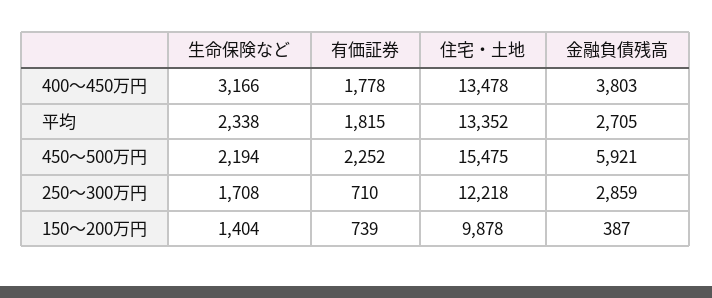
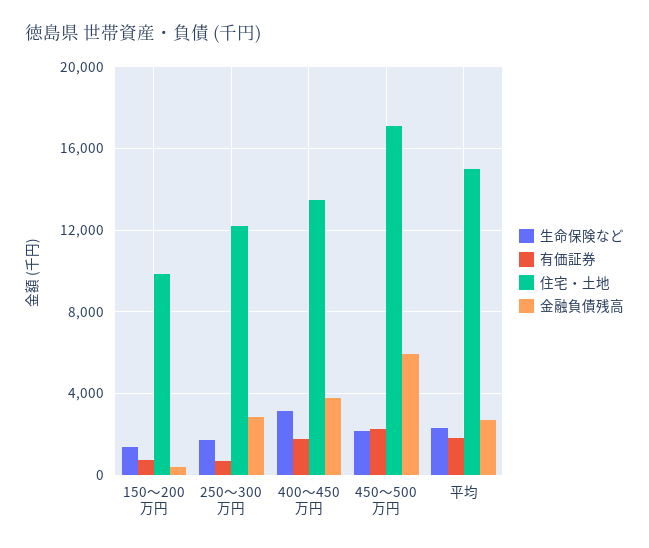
  {
    "生命保険など": {
      "400～450万円": 3166,
      "平均": 2338,
      "450～500万円": 2194,
      "250～300万円": 1708,
      "150～200万円": 1404
    },
    "有価証券": {
      "400～450万円": 1778,
      "平均": 1815,
      "450～500万円": 2252,
      "250～300万円": 710,
      "150～200万円": 739
    },
    "住宅・土地": {
      "400～450万円": 13478,
-     "平均": 13352,
+     "平均": 15000,
-     "450～500万円": 15475,
+     "450～500万円": 17000,
      "250～300万円": 12218,
      "150～200万円": 9878
    },
    "金融負債残高": {
      "400～450万円": 3803,
      "平均": 2705,
      "450～500万円": 5921,
      "250～300万円": 2859,
      "150～200万円": 387
    }
  }

